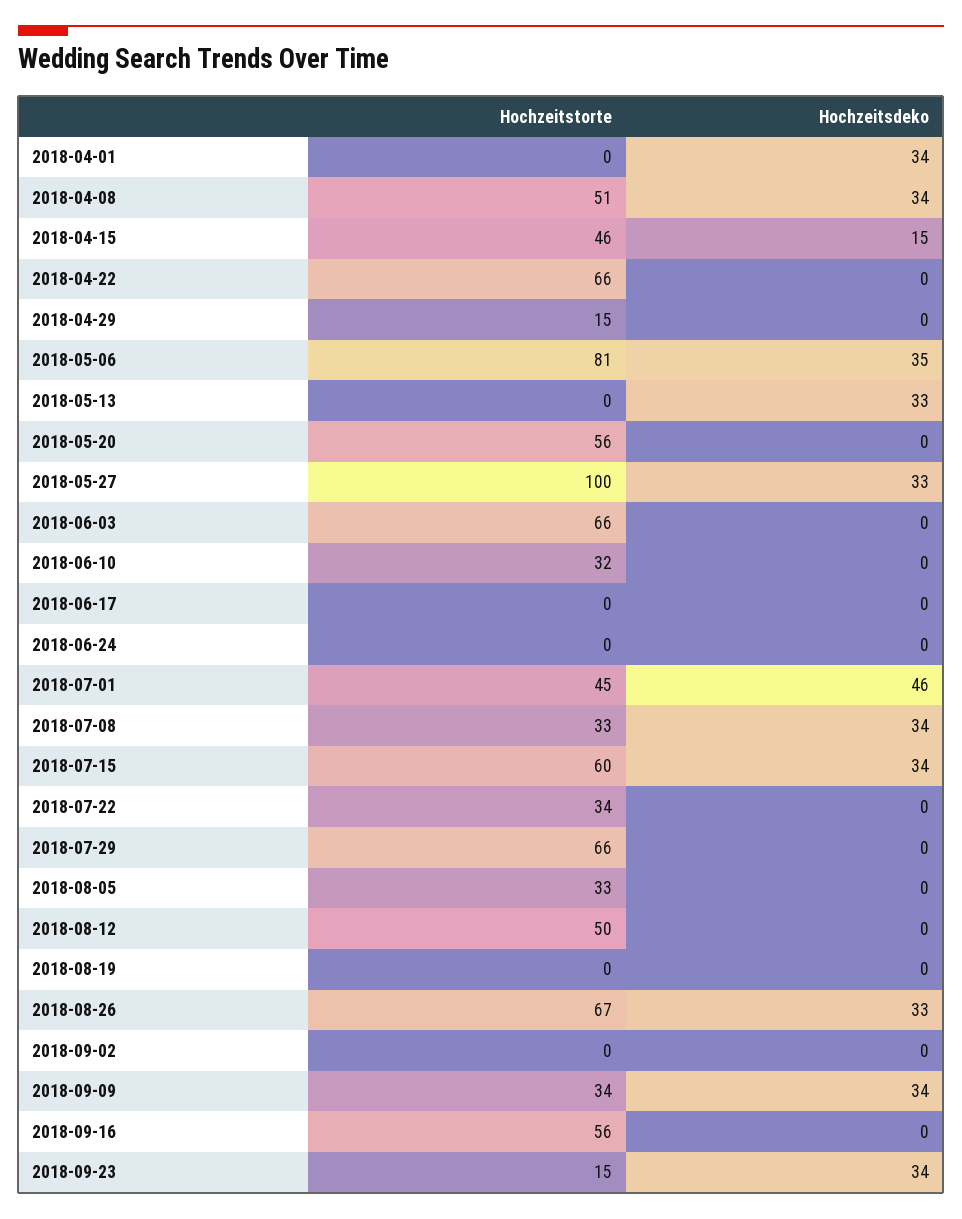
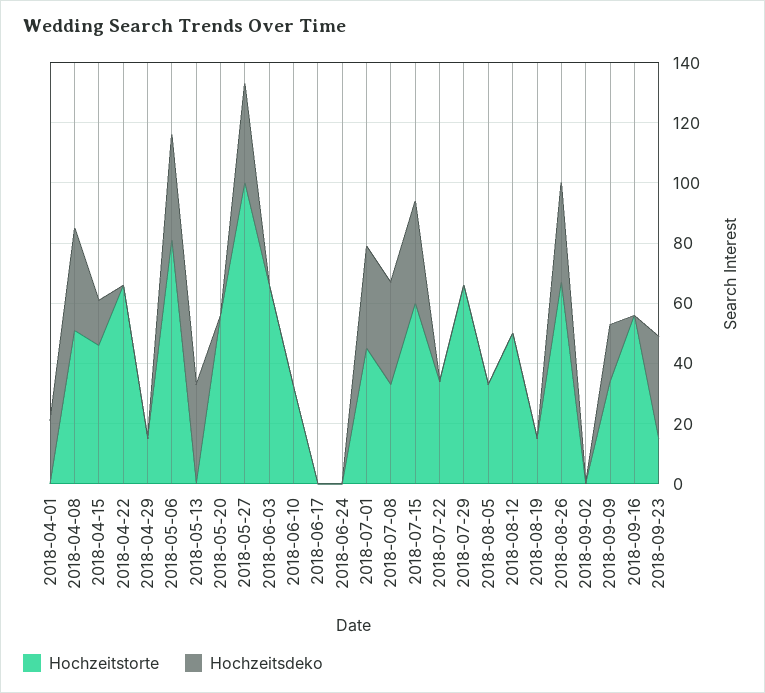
  {
    "Hochzeitstorte": {
      "2018-04-01": 0,
      "2018-04-08": 51,
      "2018-04-15": 46,
      "2018-04-22": 66,
      "2018-04-29": 15,
      "2018-05-06": 81,
      "2018-05-13": 0,
      "2018-05-20": 56,
      "2018-05-27": 100,
      "2018-06-03": 66,
      "2018-06-10": 32,
      "2018-06-17": 0,
      "2018-06-24": 0,
      "2018-07-01": 45,
      "2018-07-08": 33,
      "2018-07-15": 60,
      "2018-07-22": 34,
      "2018-07-29": 66,
      "2018-08-05": 33,
      "2018-08-12": 50,
-     "2018-08-19": 0,
+     "2018-08-19": 15,
      "2018-08-26": 67,
      "2018-09-02": 0,
      "2018-09-09": 34,
      "2018-09-16": 56,
      "2018-09-23": 15
    },
    "Hochzeitsdeko": {
-     "2018-04-01": 34,
+     "2018-04-01": 20,
      "2018-04-08": 34,
      "2018-04-15": 15,
      "2018-04-22": 0,
      "2018-04-29": 0,
      "2018-05-06": 35,
      "2018-05-13": 33,
      "2018-05-20": 0,
      "2018-05-27": 33,
      "2018-06-03": 0,
      "2018-06-10": 0,
      "2018-06-17": 0,
      "2018-06-24": 0,
-     "2018-07-01": 46,
+     "2018-07-01": 35,
      "2018-07-08": 34,
      "2018-07-15": 34,
      "2018-07-22": 0,
      "2018-07-29": 0,
      "2018-08-05": 0,
      "2018-08-12": 0,
      "2018-08-19": 0,
      "2018-08-26": 33,
      "2018-09-02": 0,
-     "2018-09-09": 34,
+     "2018-09-09": 20,
      "2018-09-16": 0,
      "2018-09-23": 34
    }
  }

